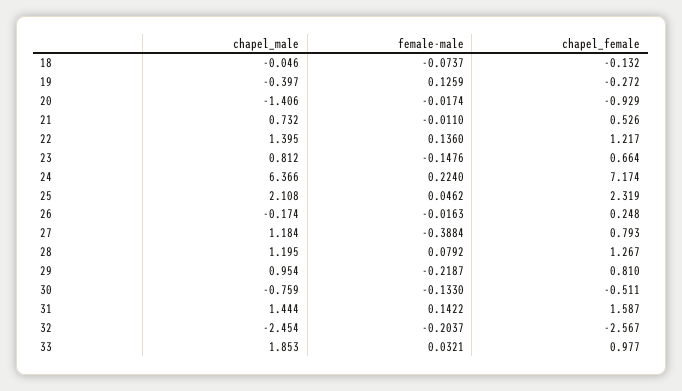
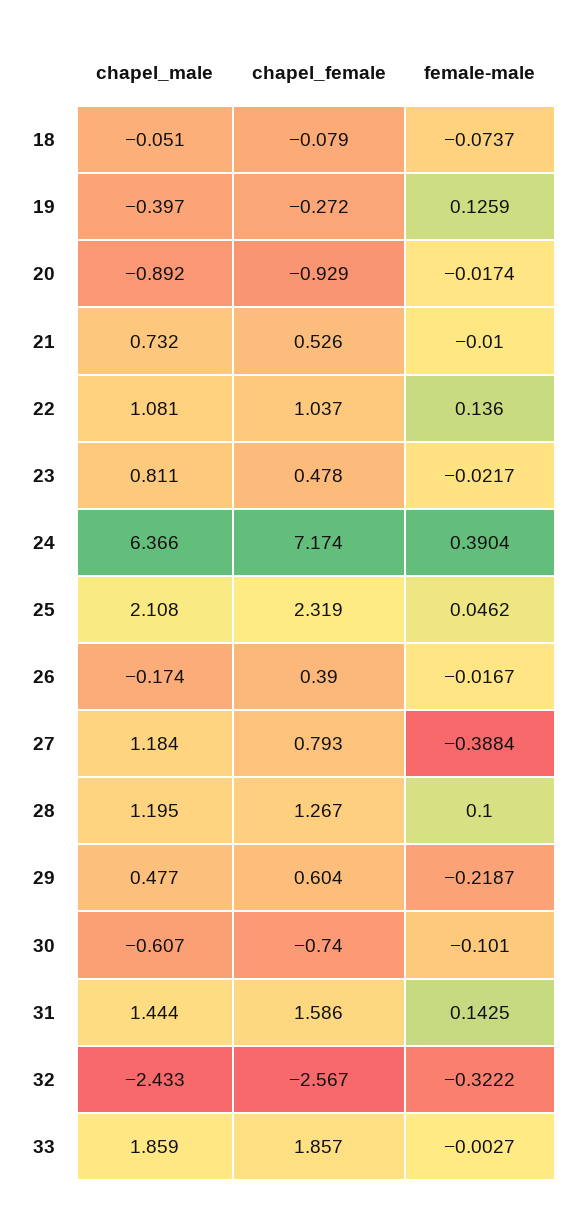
  {
    "chapel_male": {
-     "18": -0.046,
+     "18": -0.051,
      "19": -0.397,
-     "20": -1.406,
+     "20": -0.892,
      "21": 0.732,
-     "22": 1.395,
+     "22": 1.081,
-     "23": 0.812,
+     "23": 0.811,
      "24": 6.366,
      "25": 2.108,
      "26": -0.174,
      "27": 1.184,
      "28": 1.195,
-     "29": 0.954,
+     "29": 0.477,
-     "30": -0.759,
+     "30": -0.607,
      "31": 1.444,
-     "32": -2.454,
+     "32": -2.433,
-     "33": 1.853
+     "33": 1.859
    },
    "female-male": {
      "18": -0.0737,
      "19": 0.1259,
      "20": -0.0174,
-     "21": -0.011,
+     "21": -0.01,
      "22": 0.136,
-     "23": -0.1476,
+     "23": -0.0217,
-     "24": 0.224,
+     "24": 0.3904,
      "25": 0.0462,
-     "26": -0.0163,
+     "26": -0.0167,
      "27": -0.3884,
-     "28": 0.0792,
+     "28": 0.1,
      "29": -0.2187,
-     "30": -0.133,
+     "30": -0.101,
-     "31": 0.1422,
+     "31": 0.1425,
-     "32": -0.2037,
+     "32": -0.3222,
-     "33": 0.0321
+     "33": -0.0027
    },
    "chapel_female": {
-     "18": -0.132,
+     "18": -0.079,
      "19": -0.272,
      "20": -0.929,
      "21": 0.526,
-     "22": 1.217,
+     "22": 1.037,
-     "23": 0.664,
+     "23": 0.478,
      "24": 7.174,
      "25": 2.319,
-     "26": 0.248,
+     "26": 0.39,
      "27": 0.793,
      "28": 1.267,
-     "29": 0.81,
+     "29": 0.604,
-     "30": -0.511,
+     "30": -0.74,
-     "31": 1.587,
+     "31": 1.586,
      "32": -2.567,
-     "33": 0.977
+     "33": 1.857
    }
  }

